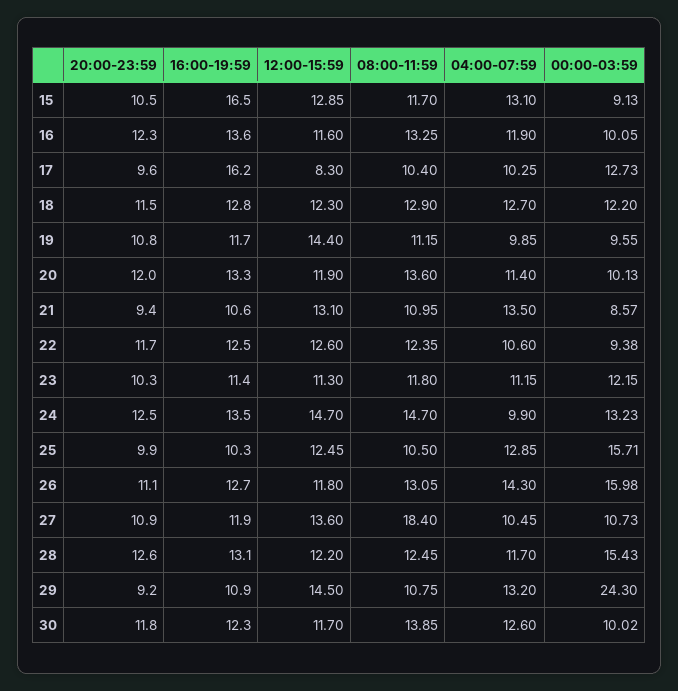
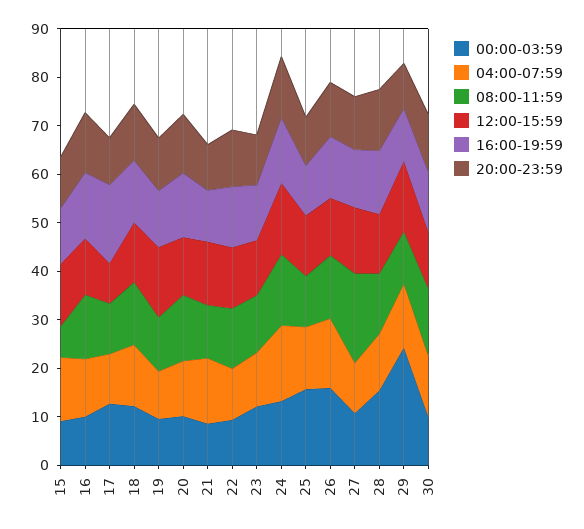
  {
    "20:00-23:59": {
      "15": 10.5,
      "16": 12.3,
      "17": 9.6,
      "18": 11.5,
      "19": 10.8,
      "20": 12,
      "21": 9.4,
      "22": 11.7,
      "23": 10.3,
      "24": 12.5,
      "25": 9.9,
      "26": 11.1,
      "27": 10.9,
      "28": 12.6,
      "29": 9.2,
      "30": 11.8
    },
    "16:00-19:59": {
-     "15": 16.5,
+     "15": 12,
      "16": 13.6,
      "17": 16.2,
      "18": 12.8,
      "19": 11.7,
      "20": 13.3,
      "21": 10.6,
      "22": 12.5,
      "23": 11.4,
      "24": 13.5,
      "25": 10.3,
      "26": 12.7,
      "27": 11.9,
      "28": 13.1,
      "29": 10.9,
      "30": 12.3
    },
    "12:00-15:59": {
      "15": 12.85,
      "16": 11.6,
      "17": 8.3,
      "18": 12.3,
      "19": 14.4,
      "20": 11.9,
      "21": 13.1,
      "22": 12.6,
      "23": 11.3,
      "24": 14.7,
      "25": 12.45,
      "26": 11.8,
      "27": 13.6,
      "28": 12.2,
      "29": 14.5,
      "30": 11.7
    },
    "08:00-11:59": {
-     "15": 11.7,
+     "15": 6,
      "16": 13.25,
      "17": 10.4,
      "18": 12.9,
      "19": 11.15,
      "20": 13.6,
      "21": 10.95,
      "22": 12.35,
      "23": 11.8,
      "24": 14.7,
      "25": 10.5,
      "26": 13.05,
      "27": 18.4,
      "28": 12.45,
      "29": 10.75,
      "30": 13.85
    },
    "04:00-07:59": {
      "15": 13.1,
      "16": 11.9,
      "17": 10.25,
      "18": 12.7,
      "19": 9.85,
      "20": 11.4,
      "21": 13.5,
      "22": 10.6,
      "23": 11.15,
-     "24": 9.9,
+     "24": 16,
      "25": 12.85,
      "26": 14.3,
      "27": 10.45,
      "28": 11.7,
      "29": 13.2,
      "30": 12.6
    },
    "00:00-03:59": {
      "15": 9.13,
      "16": 10.05,
      "17": 12.73,
      "18": 12.2,
      "19": 9.55,
      "20": 10.13,
      "21": 8.57,
      "22": 9.38,
      "23": 12.15,
      "24": 13.23,
      "25": 15.71,
      "26": 15.98,
      "27": 10.73,
      "28": 15.43,
      "29": 24.3,
      "30": 10.02
    }
  }

